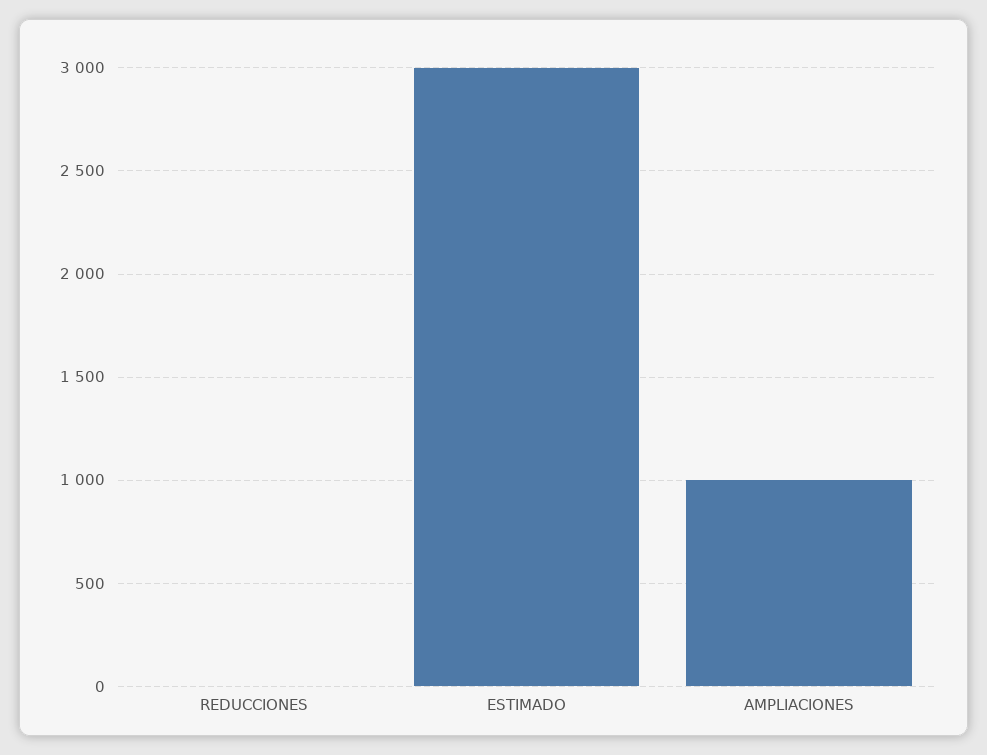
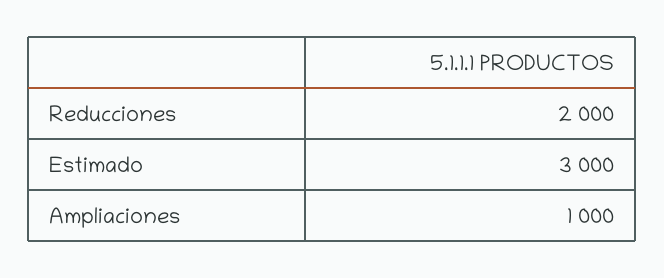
  {
-   "REDUCCIONES": 0,
+   "REDUCCIONES": 2000,
    "ESTIMADO": 3000,
    "AMPLIACIONES": 1000
  }

